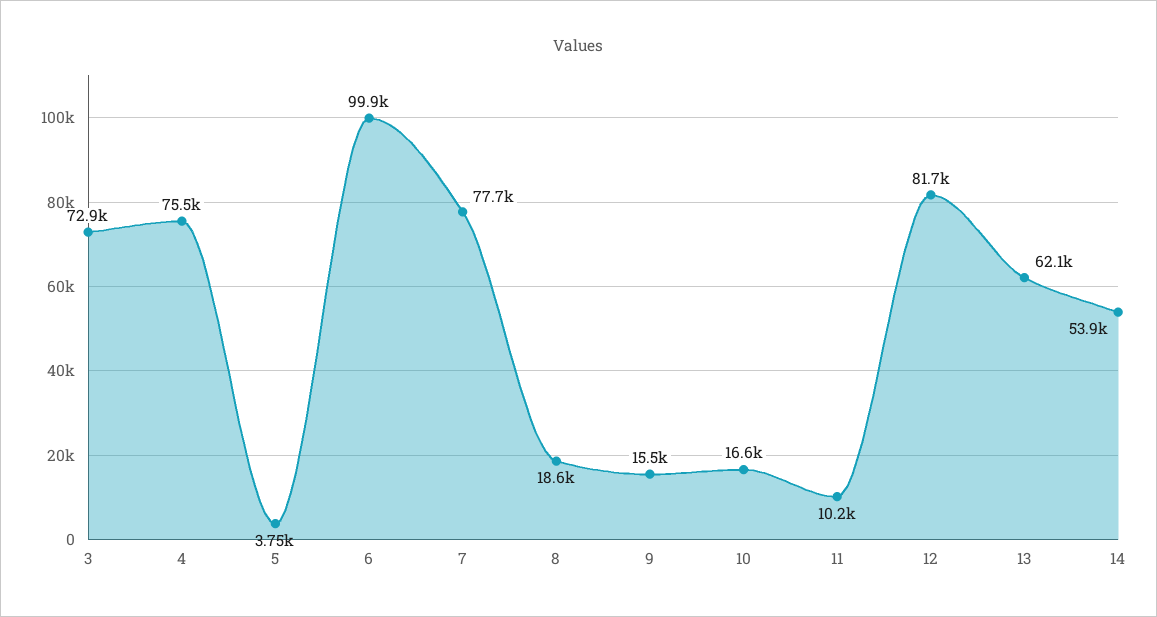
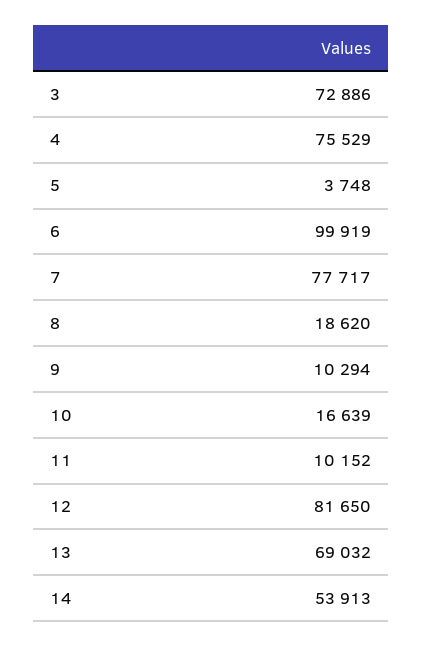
  {
    "3": 72886,
    "4": 75529,
    "5": 3748,
    "6": 99919,
    "7": 77717,
    "8": 18620,
-   "9": 15500,
+   "9": 10294,
    "10": 16639,
    "11": 10152,
    "12": 81650,
-   "13": 62100,
+   "13": 69032,
    "14": 53913
  }

